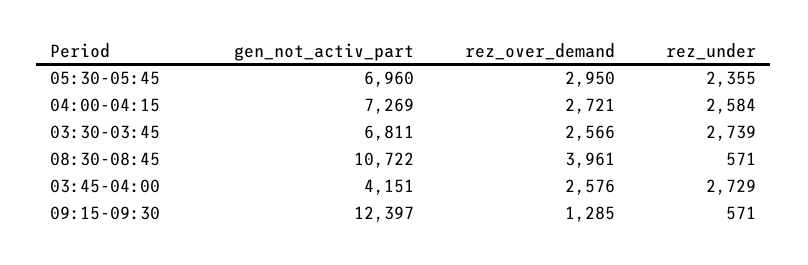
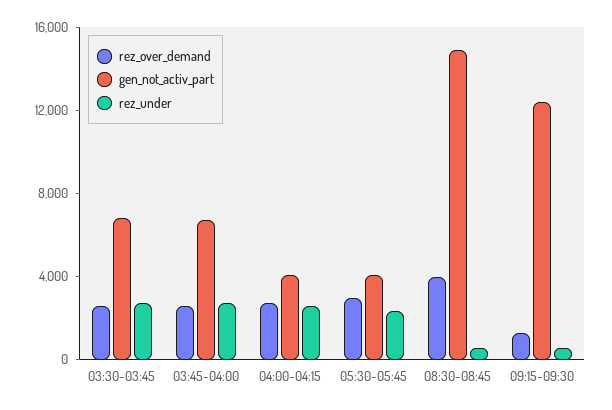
  {
    "gen_not_activ_part": {
-     "05:30-05:45": 6960,
+     "05:30-05:45": 4000,
-     "04:00-04:15": 7269,
+     "04:00-04:15": 4000,
      "03:30-03:45": 6811,
-     "08:30-08:45": 10722,
+     "08:30-08:45": 15000,
-     "03:45-04:00": 4151,
+     "03:45-04:00": 7000,
      "09:15-09:30": 12397
    },
    "rez_over_demand": {
      "05:30-05:45": 2950,
      "04:00-04:15": 2721,
      "03:30-03:45": 2566,
      "08:30-08:45": 3961,
      "03:45-04:00": 2576,
      "09:15-09:30": 1285
    },
    "rez_under": {
      "05:30-05:45": 2355,
      "04:00-04:15": 2584,
      "03:30-03:45": 2739,
      "08:30-08:45": 571,
      "03:45-04:00": 2729,
      "09:15-09:30": 571
    }
  }

